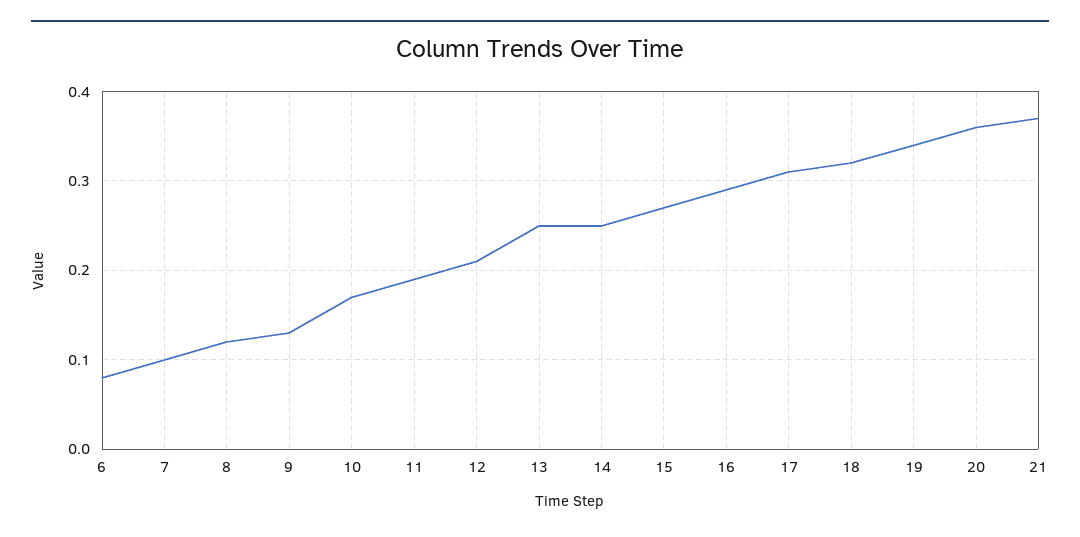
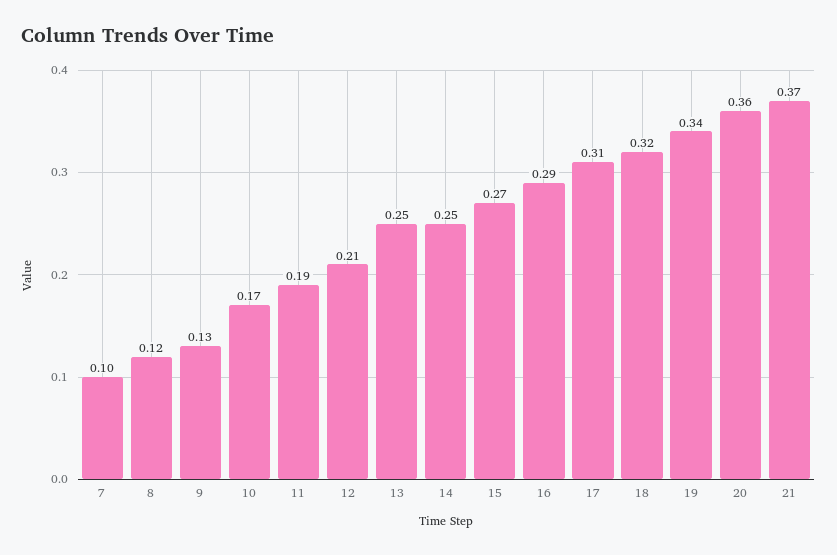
  {
-   "6": 0.08,
    "7": 0.1,
    "8": 0.12,
    "9": 0.13,
    "10": 0.17,
    "11": 0.19,
    "12": 0.21,
    "13": 0.25,
    "14": 0.25,
    "15": 0.27,
    "16": 0.29,
    "17": 0.31,
    "18": 0.32,
    "19": 0.34,
    "20": 0.36,
    "21": 0.37
  }

